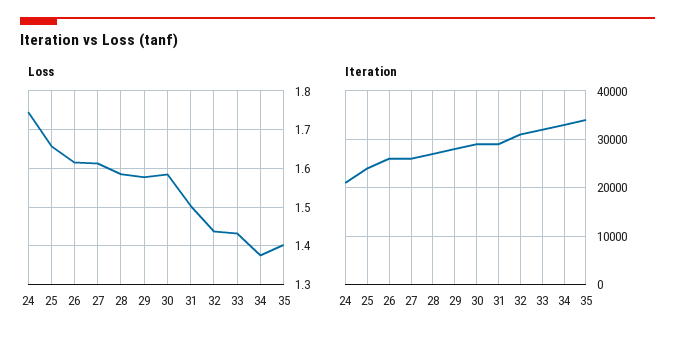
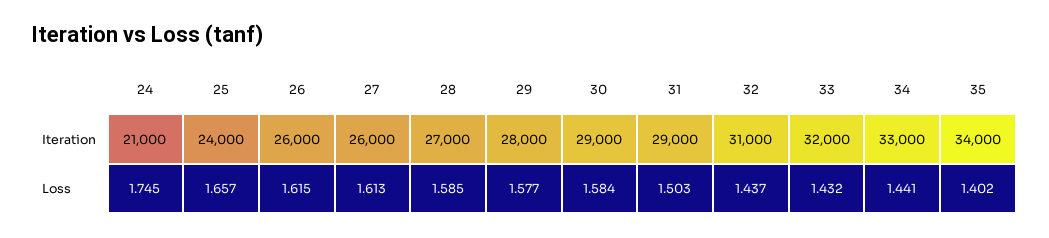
  {
    "Loss": {
      "24": 1.745,
      "25": 1.657,
      "26": 1.615,
      "27": 1.613,
      "28": 1.585,
      "29": 1.577,
      "30": 1.584,
      "31": 1.503,
      "32": 1.437,
      "33": 1.432,
-     "34": 1.38,
+     "34": 1.441,
      "35": 1.402
    },
    "Iteration": {
      "24": 21000,
      "25": 24000,
      "26": 26000,
      "27": 26000,
      "28": 27000,
      "29": 28000,
      "30": 29000,
      "31": 29000,
      "32": 31000,
      "33": 32000,
      "34": 33000,
      "35": 34000
    }
  }

